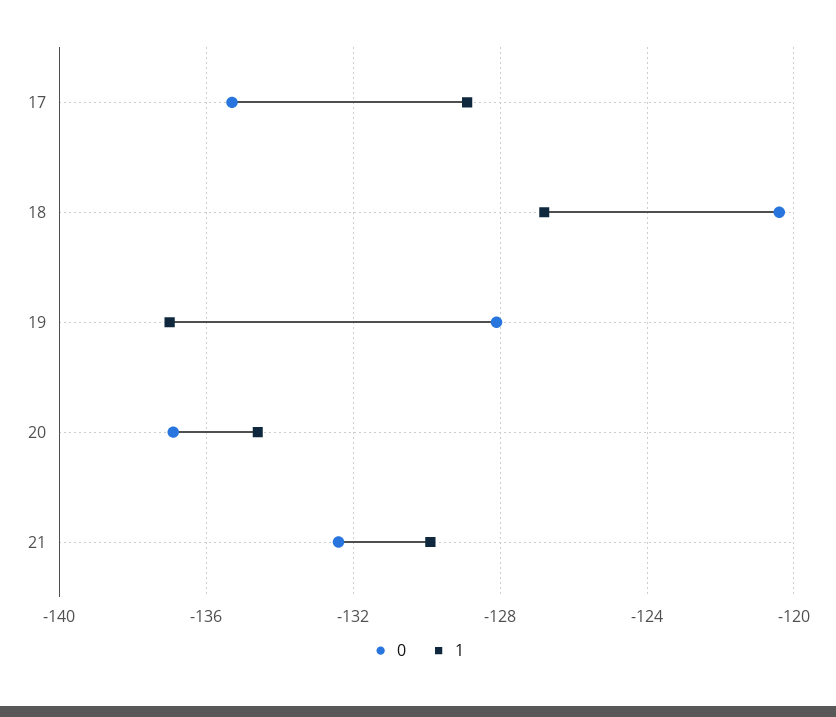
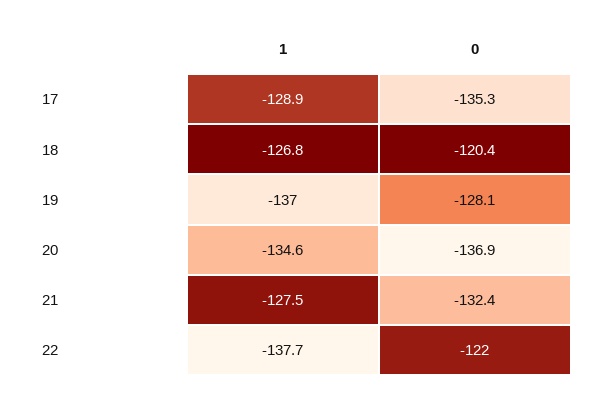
  {
    "0": {
      "17": -135.3,
      "18": -120.4,
      "19": -128.1,
      "20": -136.9,
-     "21": -132.4
+     "21": -132.4,
+     "22": -122
    },
    "1": {
      "17": -128.9,
      "18": -126.8,
      "19": -137,
      "20": -134.6,
-     "21": -130
+     "21": -127.5,
+     "22": -137.7
    }
  }

